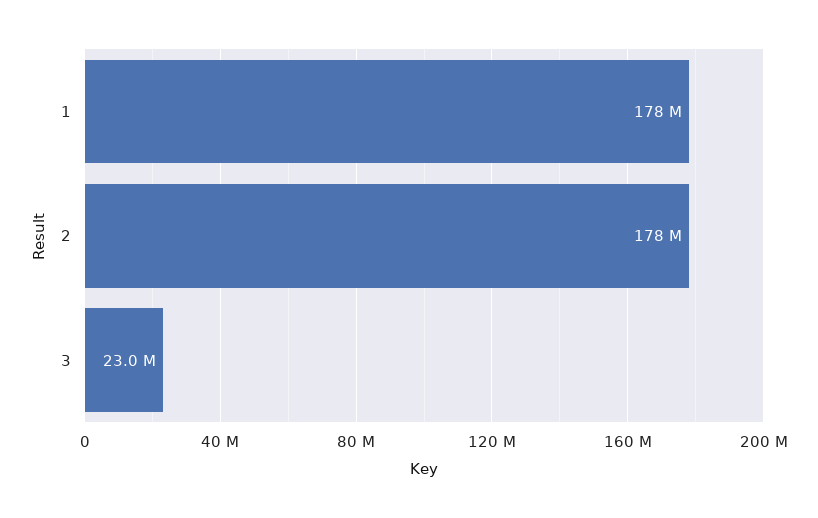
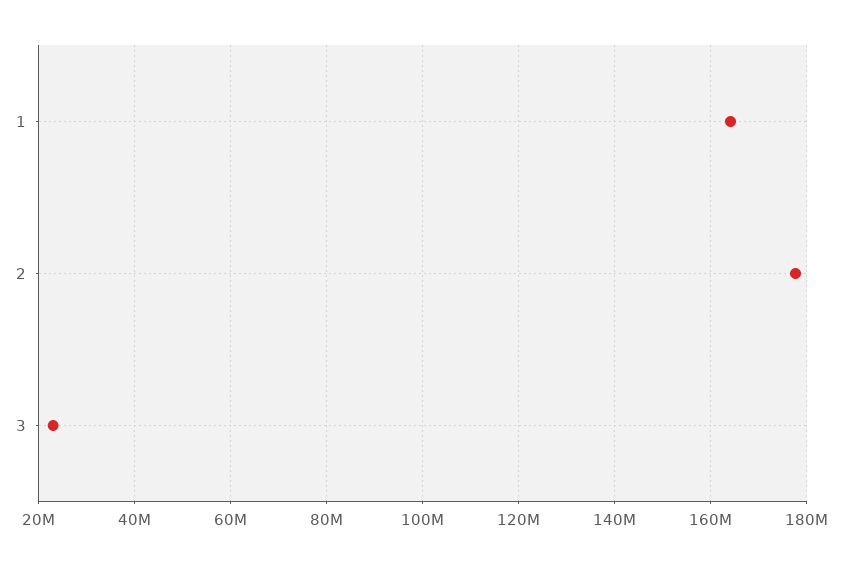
  {
-   "1": 178000000,
+   "1": 164000000,
    "2": 178000000,
    "3": 23000000
  }

